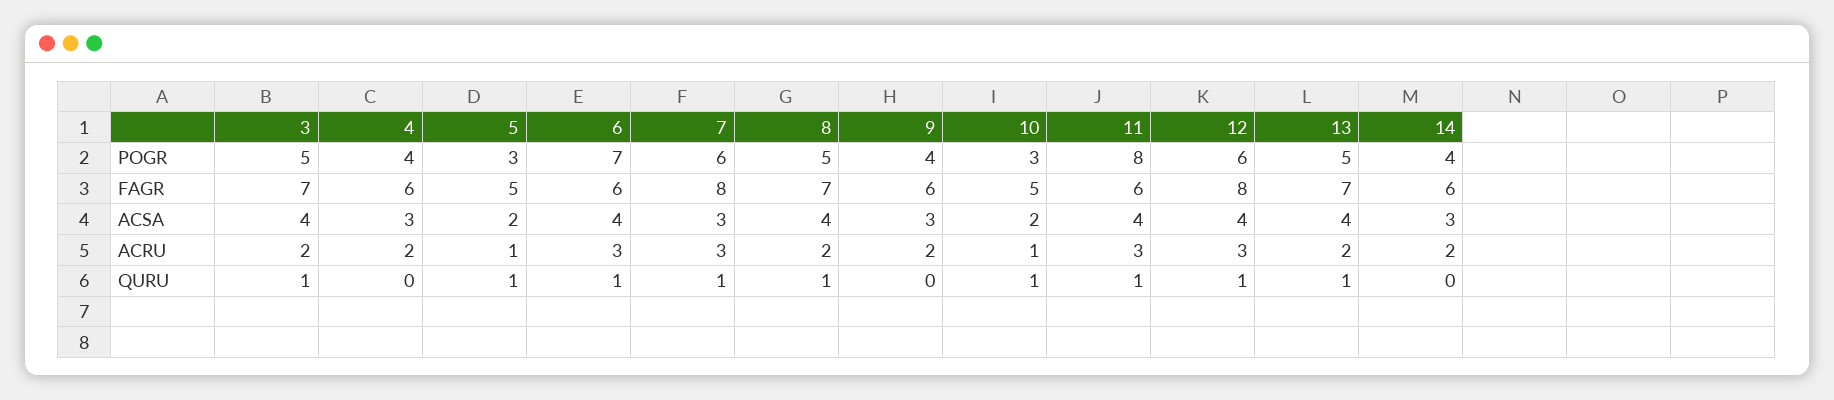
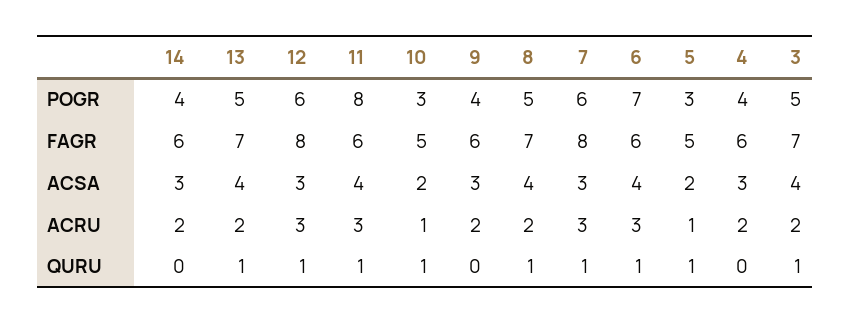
  {
    "3": {
      "POGR": 5,
      "FAGR": 7,
      "ACSA": 4,
      "ACRU": 2,
      "QURU": 1
    },
    "4": {
      "POGR": 4,
      "FAGR": 6,
      "ACSA": 3,
      "ACRU": 2,
      "QURU": 0
    },
    "5": {
      "POGR": 3,
      "FAGR": 5,
      "ACSA": 2,
      "ACRU": 1,
      "QURU": 1
    },
    "6": {
      "POGR": 7,
      "FAGR": 6,
      "ACSA": 4,
      "ACRU": 3,
      "QURU": 1
    },
    "7": {
      "POGR": 6,
      "FAGR": 8,
      "ACSA": 3,
      "ACRU": 3,
      "QURU": 1
    },
    "8": {
      "POGR": 5,
      "FAGR": 7,
      "ACSA": 4,
      "ACRU": 2,
      "QURU": 1
    },
    "9": {
      "POGR": 4,
      "FAGR": 6,
      "ACSA": 3,
      "ACRU": 2,
      "QURU": 0
    },
    "10": {
      "POGR": 3,
      "FAGR": 5,
      "ACSA": 2,
      "ACRU": 1,
      "QURU": 1
    },
    "11": {
      "POGR": 8,
      "FAGR": 6,
      "ACSA": 4,
      "ACRU": 3,
      "QURU": 1
    },
    "12": {
      "POGR": 6,
      "FAGR": 8,
-     "ACSA": 4,
+     "ACSA": 3,
      "ACRU": 3,
      "QURU": 1
    },
    "13": {
      "POGR": 5,
      "FAGR": 7,
      "ACSA": 4,
      "ACRU": 2,
      "QURU": 1
    },
    "14": {
      "POGR": 4,
      "FAGR": 6,
      "ACSA": 3,
      "ACRU": 2,
      "QURU": 0
    }
  }

